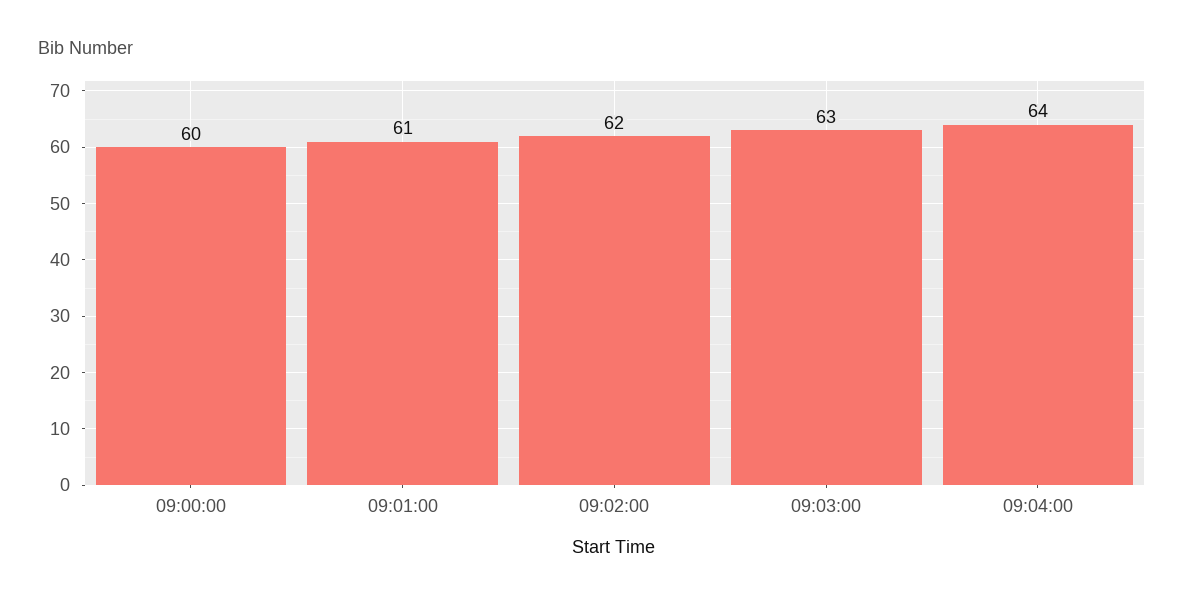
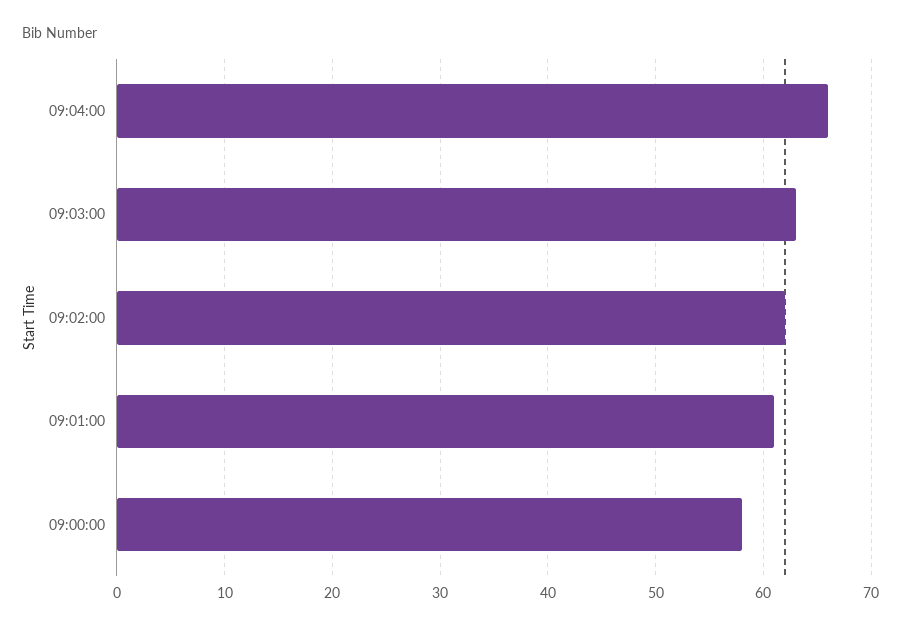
  {
-   "09:00:00": 60,
+   "09:00:00": 58,
    "09:01:00": 61,
    "09:02:00": 62,
    "09:03:00": 63,
-   "09:04:00": 64
+   "09:04:00": 66
  }

